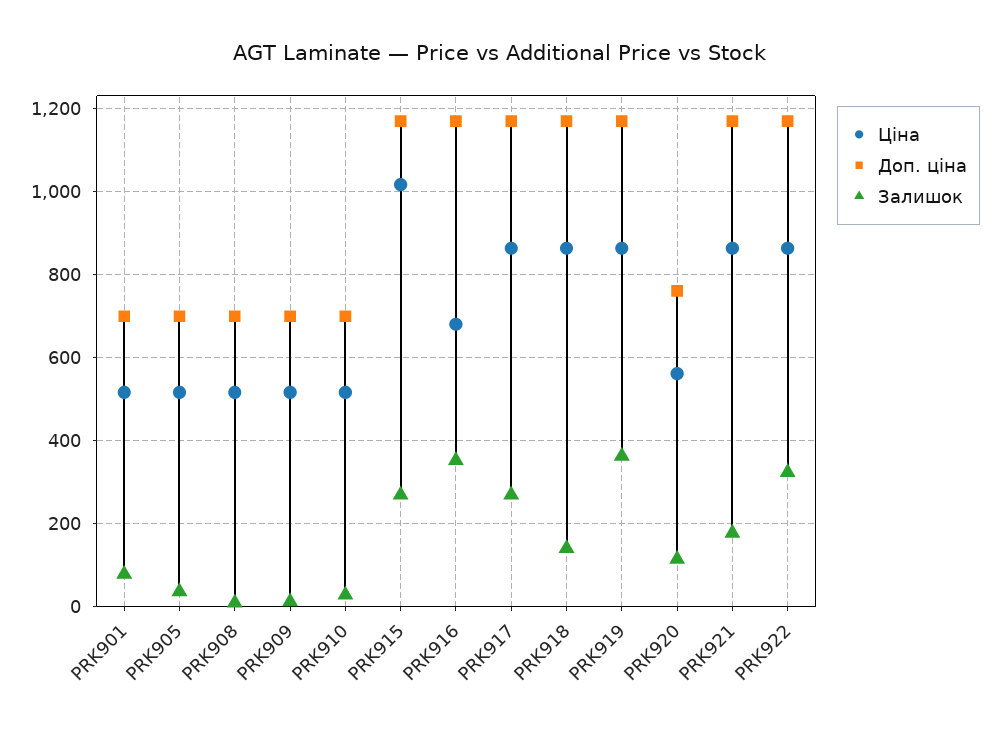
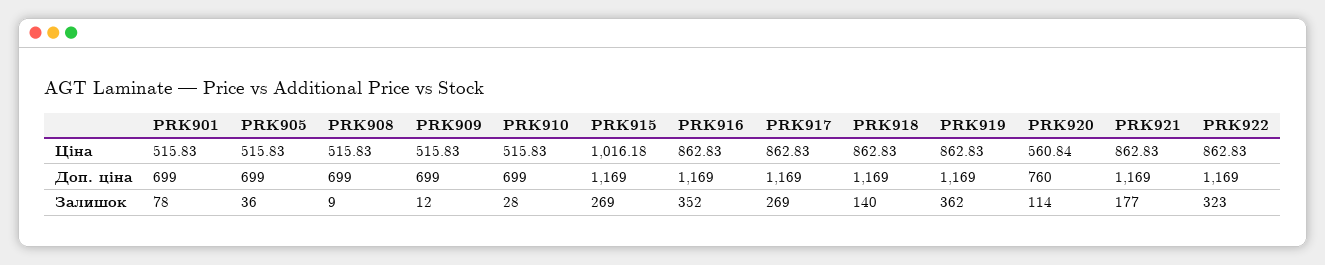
  {
    "Ціна": {
      "PRK901": 515.83,
      "PRK905": 515.83,
      "PRK908": 515.83,
      "PRK909": 515.83,
      "PRK910": 515.83,
      "PRK915": 1016.18,
-     "PRK916": 680,
+     "PRK916": 862.83,
      "PRK917": 862.83,
      "PRK918": 862.83,
      "PRK919": 862.83,
      "PRK920": 560.84,
      "PRK921": 862.83,
      "PRK922": 862.83
    },
    "Доп. ціна": {
      "PRK901": 699,
      "PRK905": 699,
      "PRK908": 699,
      "PRK909": 699,
      "PRK910": 699,
      "PRK915": 1169,
      "PRK916": 1169,
      "PRK917": 1169,
      "PRK918": 1169,
      "PRK919": 1169,
      "PRK920": 760,
      "PRK921": 1169,
      "PRK922": 1169
    },
    "Залишок": {
      "PRK901": 78,
      "PRK905": 36,
      "PRK908": 9,
      "PRK909": 12,
      "PRK910": 28,
      "PRK915": 269,
      "PRK916": 352,
      "PRK917": 269,
      "PRK918": 140,
      "PRK919": 362,
      "PRK920": 114,
      "PRK921": 177,
      "PRK922": 323
    }
  }

